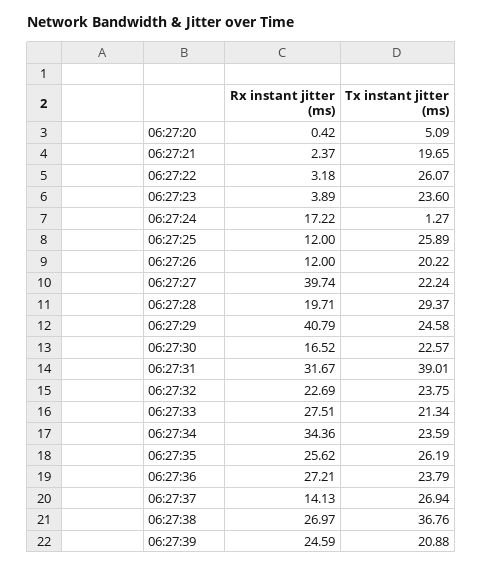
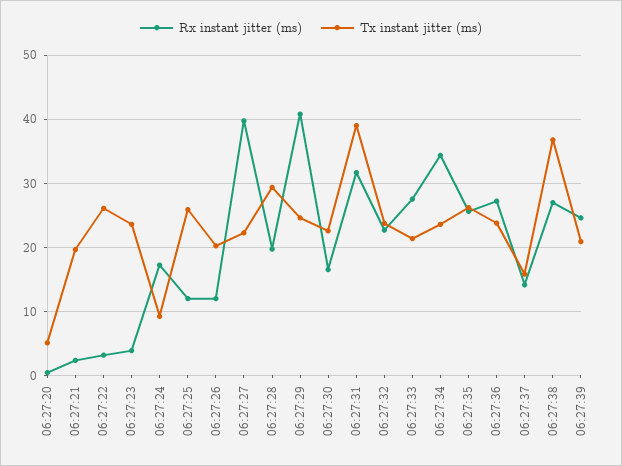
  {
    "Rx instant jitter (ms)": {
      "06:27:20": 0.42,
      "06:27:21": 2.37,
      "06:27:22": 3.18,
      "06:27:23": 3.89,
      "06:27:24": 17.22,
      "06:27:25": 12,
      "06:27:26": 12,
      "06:27:27": 39.74,
      "06:27:28": 19.71,
      "06:27:29": 40.79,
      "06:27:30": 16.52,
      "06:27:31": 31.67,
      "06:27:32": 22.69,
      "06:27:33": 27.51,
      "06:27:34": 34.36,
      "06:27:35": 25.62,
      "06:27:36": 27.21,
      "06:27:37": 14.13,
      "06:27:38": 26.97,
      "06:27:39": 24.59
    },
    "Tx instant jitter (ms)": {
      "06:27:20": 5.09,
      "06:27:21": 19.65,
      "06:27:22": 26.07,
      "06:27:23": 23.6,
-     "06:27:24": 1.27,
+     "06:27:24": 9,
      "06:27:25": 25.89,
      "06:27:26": 20.22,
      "06:27:27": 22.24,
      "06:27:28": 29.37,
      "06:27:29": 24.58,
      "06:27:30": 22.57,
      "06:27:31": 39.01,
      "06:27:32": 23.75,
      "06:27:33": 21.34,
      "06:27:34": 23.59,
      "06:27:35": 26.19,
      "06:27:36": 23.79,
-     "06:27:37": 26.94,
+     "06:27:37": 16,
      "06:27:38": 36.76,
      "06:27:39": 20.88
    }
  }

